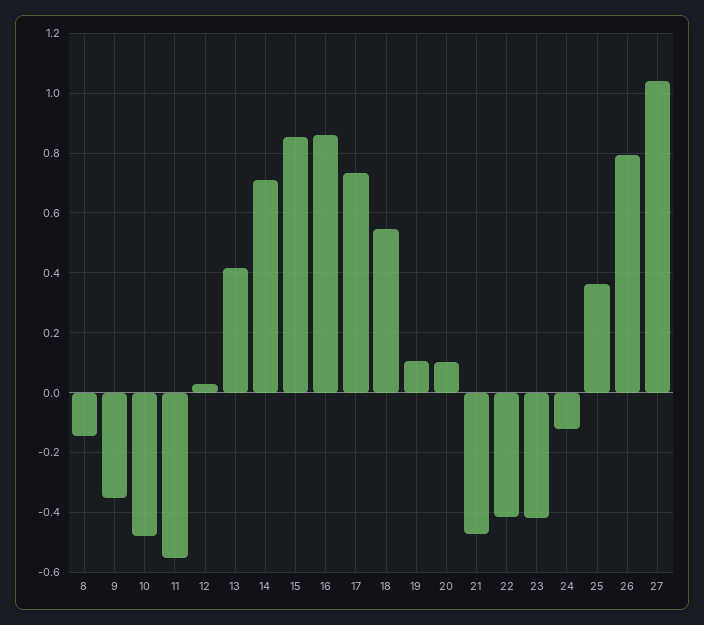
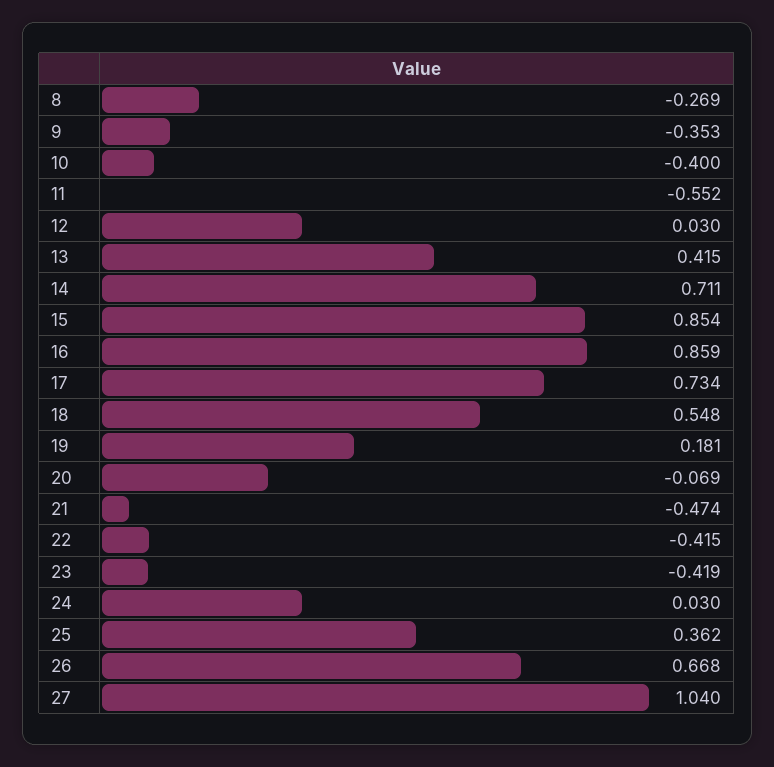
  {
-   "8": -0.15,
+   "8": -0.269,
    "9": -0.353,
-   "10": -0.475,
+   "10": -0.4,
    "11": -0.552,
    "12": 0.03,
    "13": 0.415,
    "14": 0.711,
    "15": 0.854,
    "16": 0.859,
    "17": 0.734,
    "18": 0.548,
-   "19": 0.1,
+   "19": 0.181,
-   "20": 0.1,
+   "20": -0.069,
    "21": -0.474,
    "22": -0.415,
    "23": -0.419,
-   "24": -0.125,
+   "24": 0.03,
    "25": 0.362,
-   "26": 0.8,
+   "26": 0.668,
    "27": 1.04
  }

